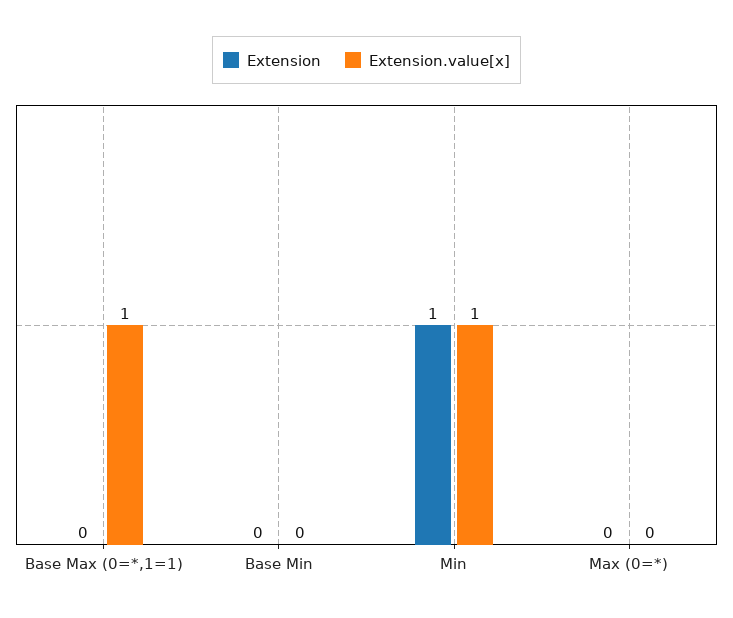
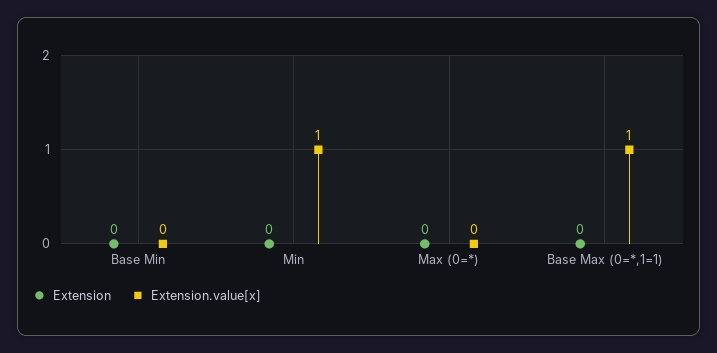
  {
    "Extension": {
      "Base Max (0=*,1=1)": 0,
      "Base Min": 0,
-     "Min": 1,
+     "Min": 0,
      "Max (0=*)": 0
    },
    "Extension.value[x]": {
      "Base Max (0=*,1=1)": 1,
      "Base Min": 0,
      "Min": 1,
      "Max (0=*)": 0
    }
  }

